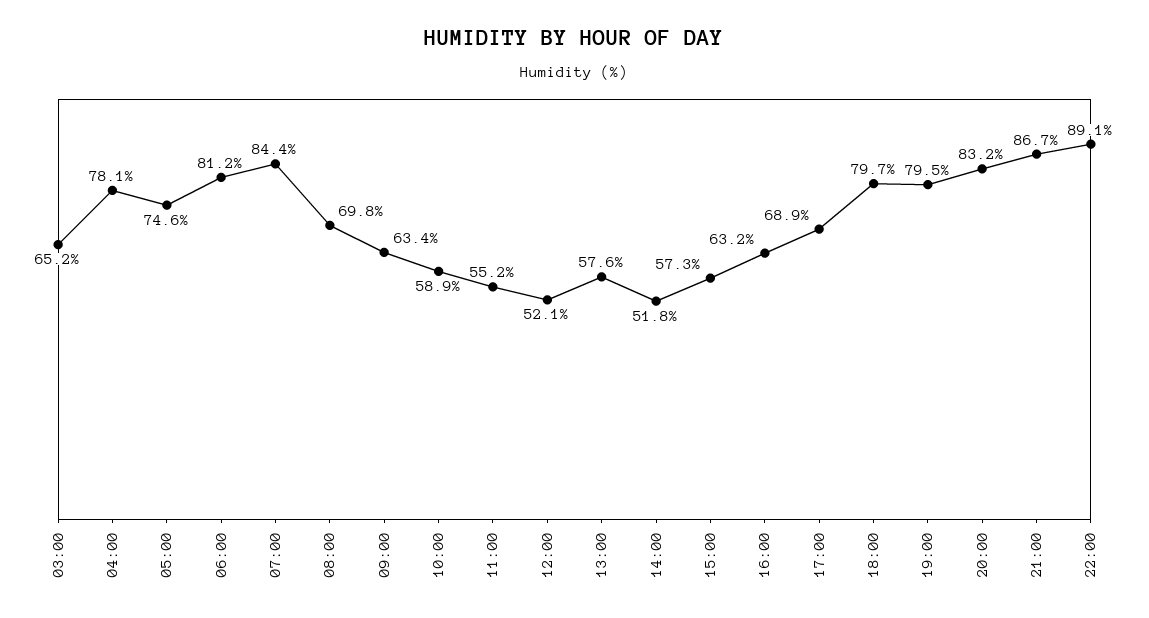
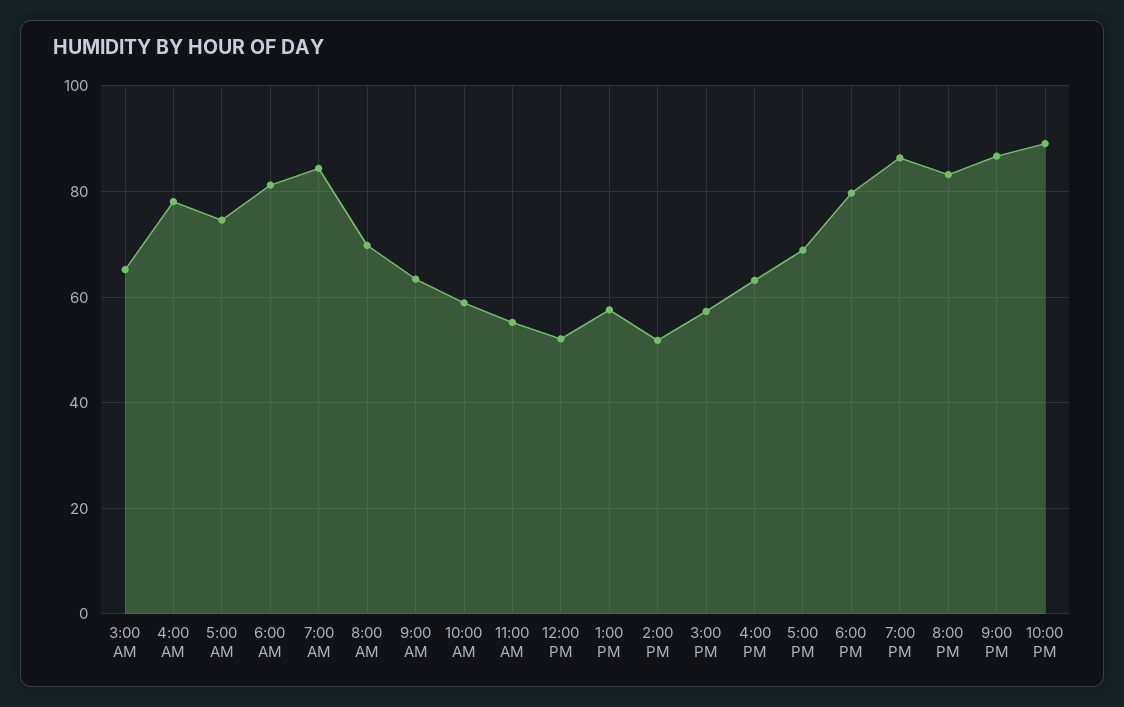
  {
    "03:00": 65.2,
    "04:00": 78.1,
    "05:00": 74.6,
    "06:00": 81.2,
    "07:00": 84.4,
    "08:00": 69.8,
    "09:00": 63.4,
    "10:00": 58.9,
    "11:00": 55.2,
    "12:00": 52.1,
    "13:00": 57.6,
    "14:00": 51.8,
    "15:00": 57.3,
    "16:00": 63.2,
    "17:00": 68.9,
    "18:00": 79.7,
-   "19:00": 79.5,
+   "19:00": 86,
    "20:00": 83.2,
    "21:00": 86.7,
    "22:00": 89.1
  }

